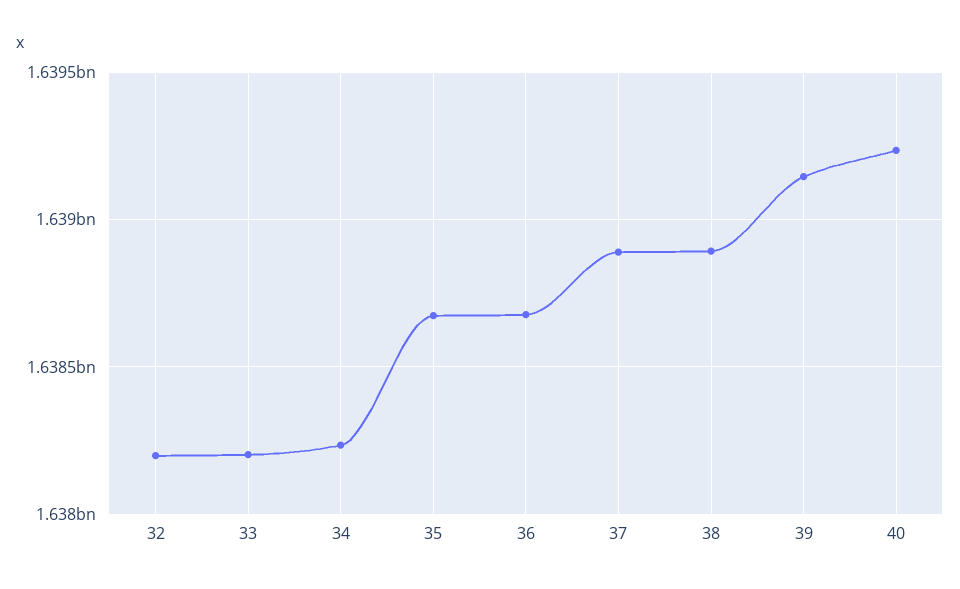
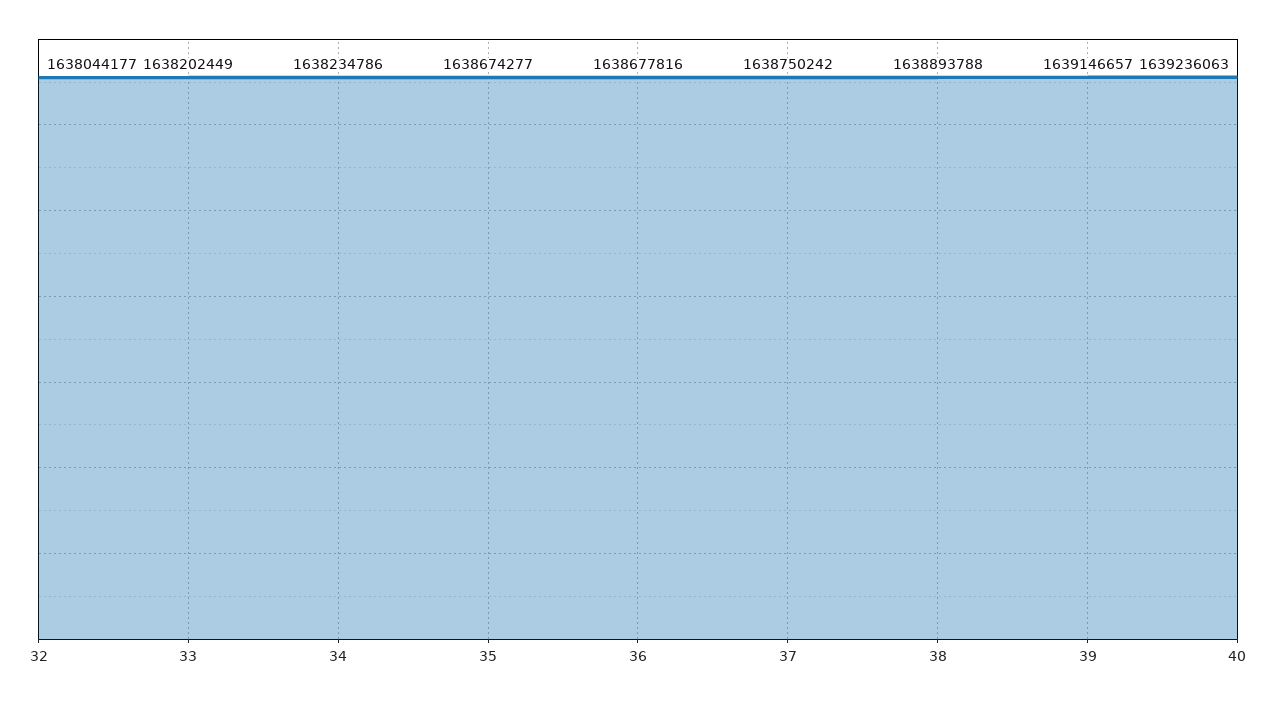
  {
-   "32": 1638200000,
+   "32": 1638044177,
    "33": 1638202449,
    "34": 1638234786,
    "35": 1638674277,
    "36": 1638677816,
-   "37": 1638900000,
+   "37": 1638750242,
    "38": 1638893788,
    "39": 1639146657,
    "40": 1639236063
  }

